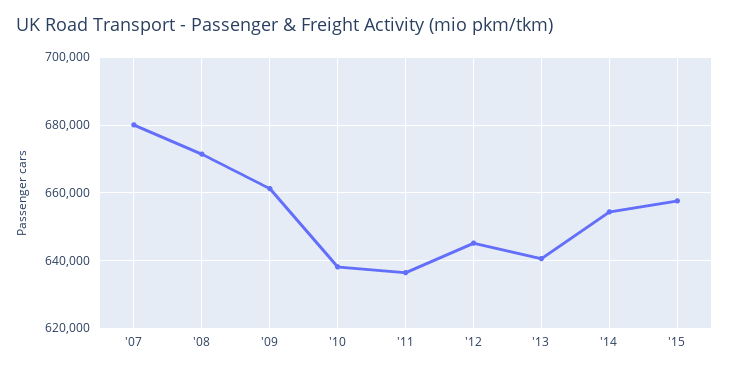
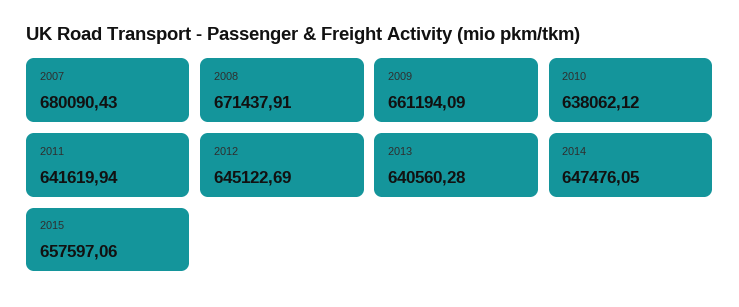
  {
    "'07": 680090.43,
    "'08": 671437.91,
    "'09": 661194.09,
    "'10": 638062.12,
-   "'11": 636000,
+   "'11": 641619.94,
    "'12": 645122.69,
    "'13": 640560.28,
-   "'14": 654000,
+   "'14": 647476.05,
    "'15": 657597.06
  }

